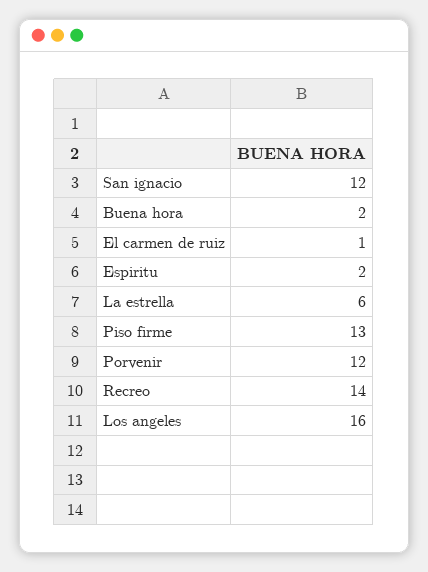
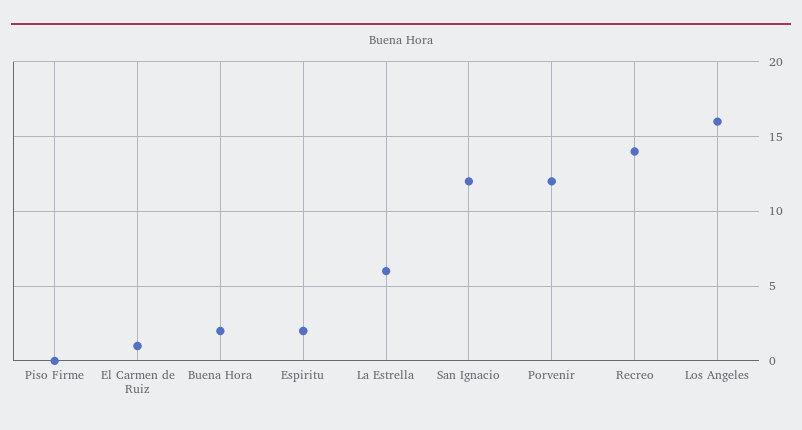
  {
    "San ignacio": 12,
    "Buena hora": 2,
    "El carmen de ruiz": 1,
    "Espiritu": 2,
    "La estrella": 6,
-   "Piso firme": 13,
+   "Piso firme": 0,
    "Porvenir": 12,
    "Recreo": 14,
    "Los angeles": 16
  }

